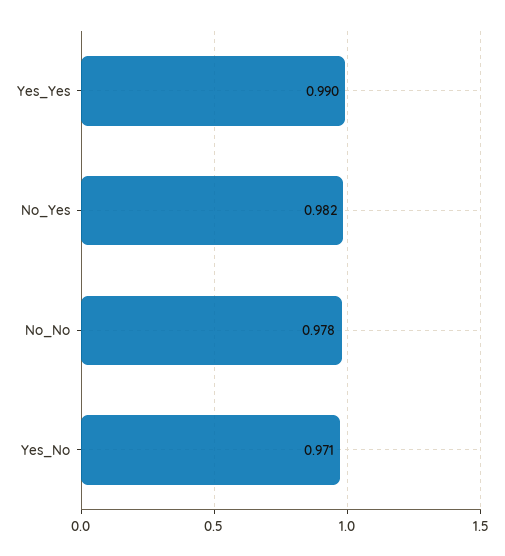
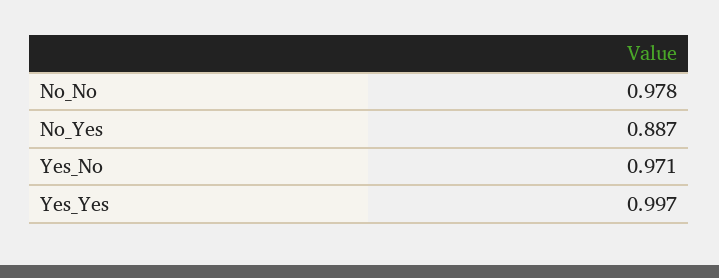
  {
-   "Yes_Yes": 0.99,
+   "Yes_Yes": 0.997,
-   "No_Yes": 0.982,
+   "No_Yes": 0.887,
    "No_No": 0.978,
    "Yes_No": 0.971
  }

